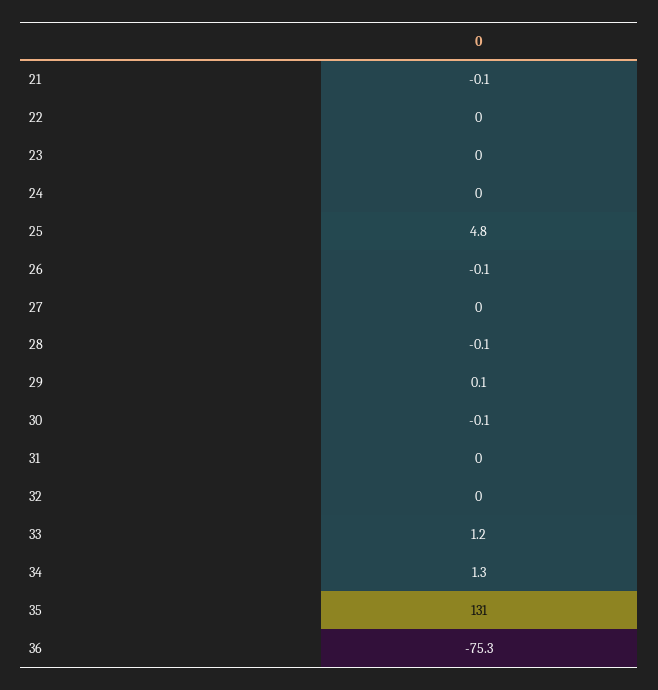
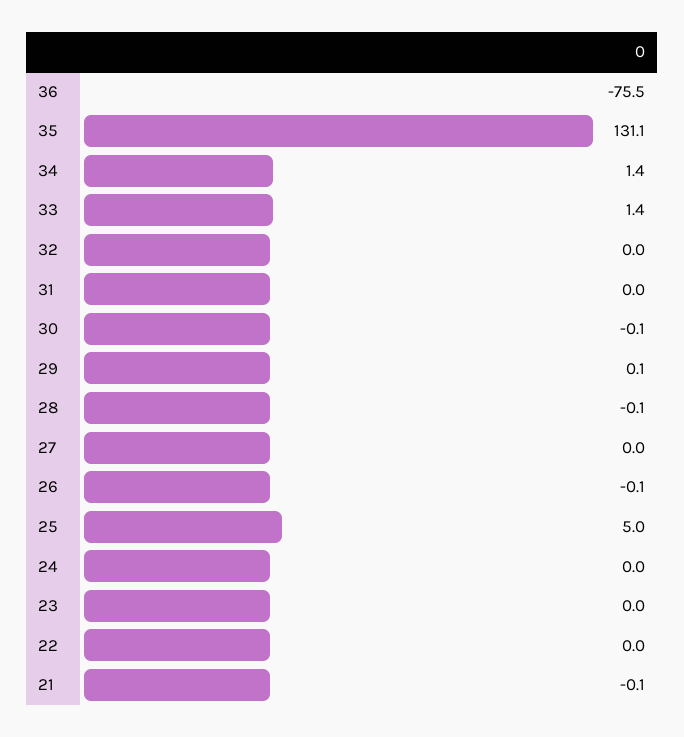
  {
    "21": -0.1,
    "22": 0,
    "23": 0,
    "24": 0,
-   "25": 4.8,
+   "25": 5,
    "26": -0.1,
    "27": 0,
    "28": -0.1,
    "29": 0.1,
    "30": -0.1,
    "31": 0,
    "32": 0,
-   "33": 1.2,
+   "33": 1.4,
-   "34": 1.3,
+   "34": 1.4,
-   "35": 131,
+   "35": 131.1,
-   "36": -75.3
+   "36": -75.5
  }

